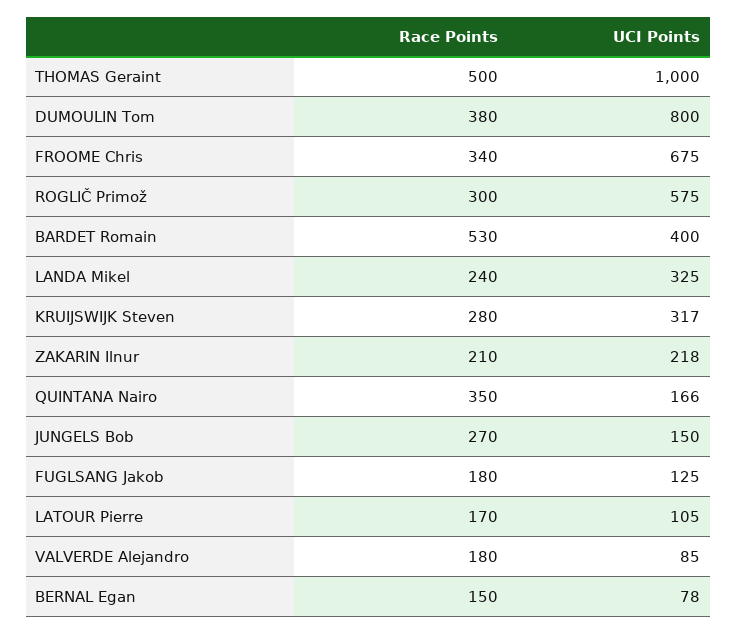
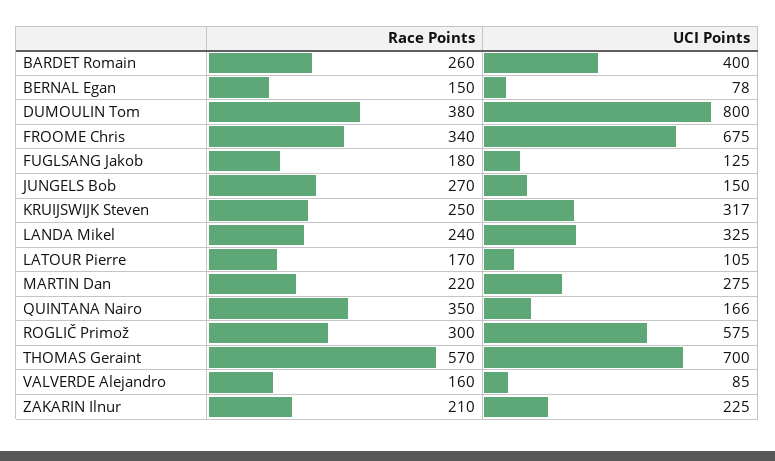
  {
    "Race Points": {
-     "THOMAS Geraint": 500,
+     "THOMAS Geraint": 570,
      "DUMOULIN Tom": 380,
      "FROOME Chris": 340,
      "ROGLIČ Primož": 300,
-     "BARDET Romain": 530,
+     "BARDET Romain": 260,
      "LANDA Mikel": 240,
-     "KRUIJSWIJK Steven": 280,
+     "KRUIJSWIJK Steven": 250,
      "ZAKARIN Ilnur": 210,
      "QUINTANA Nairo": 350,
      "JUNGELS Bob": 270,
      "FUGLSANG Jakob": 180,
      "LATOUR Pierre": 170,
-     "VALVERDE Alejandro": 180,
+     "VALVERDE Alejandro": 160,
-     "BERNAL Egan": 150
+     "BERNAL Egan": 150,
+     "MARTIN Dan": 220
    },
    "UCI Points": {
-     "THOMAS Geraint": 1000,
+     "THOMAS Geraint": 700,
      "DUMOULIN Tom": 800,
      "FROOME Chris": 675,
      "ROGLIČ Primož": 575,
      "BARDET Romain": 400,
      "LANDA Mikel": 325,
      "KRUIJSWIJK Steven": 317,
-     "ZAKARIN Ilnur": 218,
+     "ZAKARIN Ilnur": 225,
      "QUINTANA Nairo": 166,
      "JUNGELS Bob": 150,
      "FUGLSANG Jakob": 125,
      "LATOUR Pierre": 105,
      "VALVERDE Alejandro": 85,
-     "BERNAL Egan": 78
+     "BERNAL Egan": 78,
+     "MARTIN Dan": 275
    }
  }

